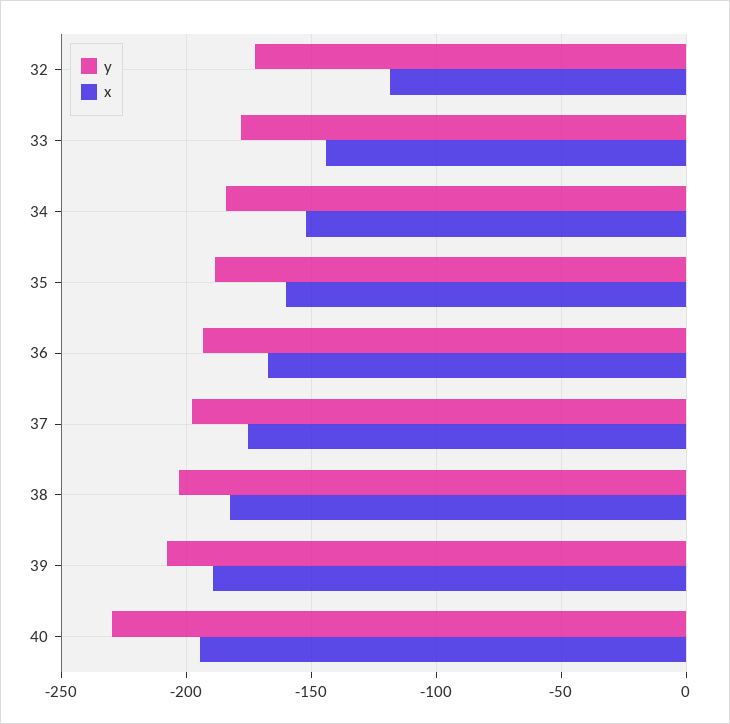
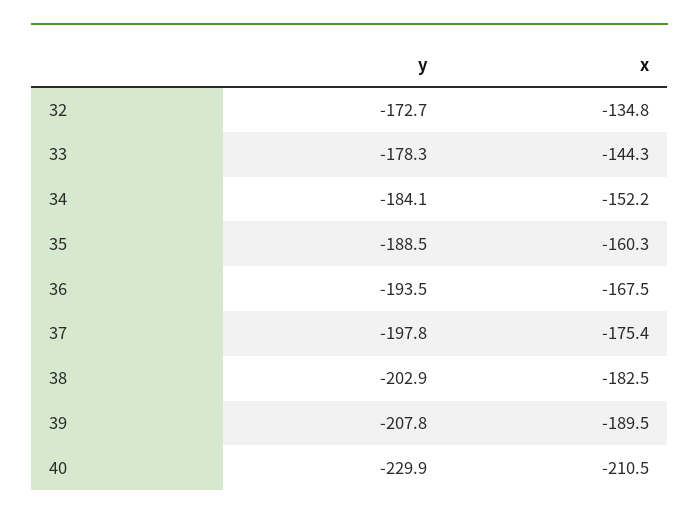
  {
    "y": {
      "32": -172.7,
      "33": -178.3,
      "34": -184.1,
      "35": -188.5,
      "36": -193.5,
      "37": -197.8,
      "38": -202.9,
      "39": -207.8,
      "40": -229.9
    },
    "x": {
-     "32": -120,
+     "32": -134.8,
      "33": -144.3,
      "34": -152.2,
      "35": -160.3,
      "36": -167.5,
      "37": -175.4,
      "38": -182.5,
      "39": -189.5,
-     "40": -195
+     "40": -210.5
    }
  }

